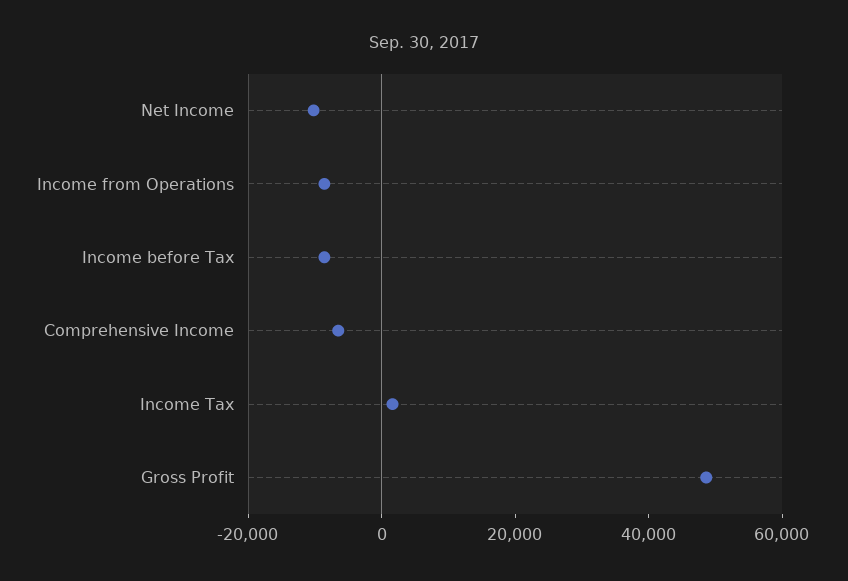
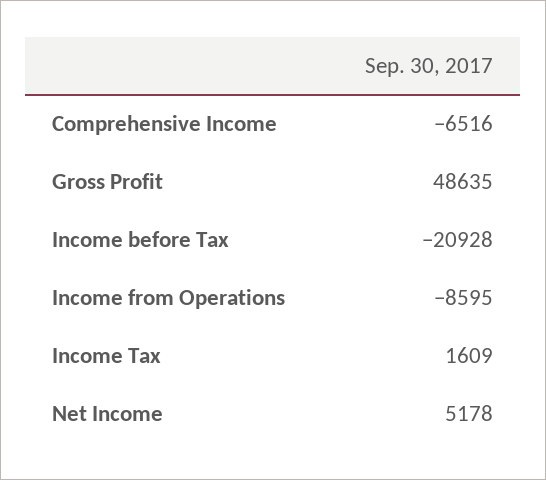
  {
-   "Net Income": -10000,
+   "Net Income": 5178,
    "Income from Operations": -8595,
-   "Income before Tax": -10000,
+   "Income before Tax": -20928,
    "Comprehensive Income": -6516,
    "Income Tax": 1609,
    "Gross Profit": 48635
  }

